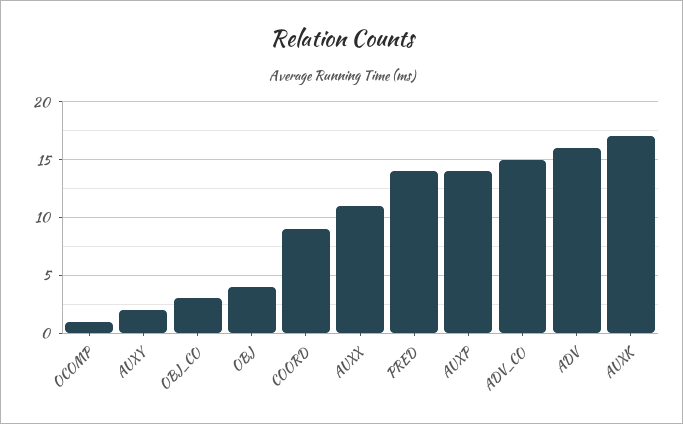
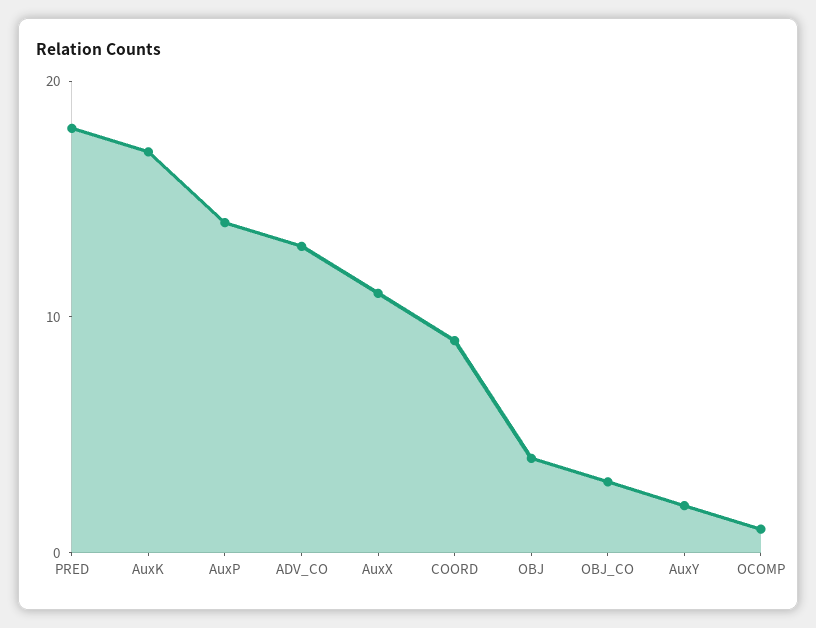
  {
    "OCOMP": 1,
    "AUXY": 2,
    "OBJ_CO": 3,
    "OBJ": 4,
    "COORD": 9,
    "AUXX": 11,
-   "PRED": 14,
+   "PRED": 18,
    "AUXP": 14,
-   "ADV_CO": 15,
+   "ADV_CO": 13,
-   "ADV": 16,
    "AUXK": 17
  }

